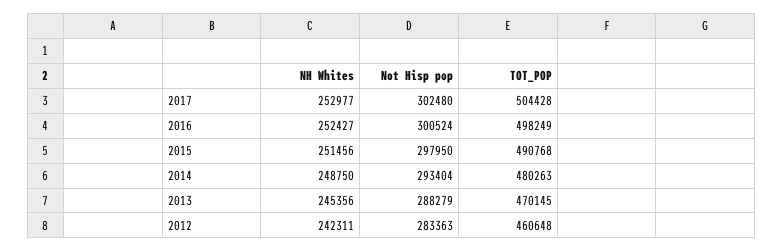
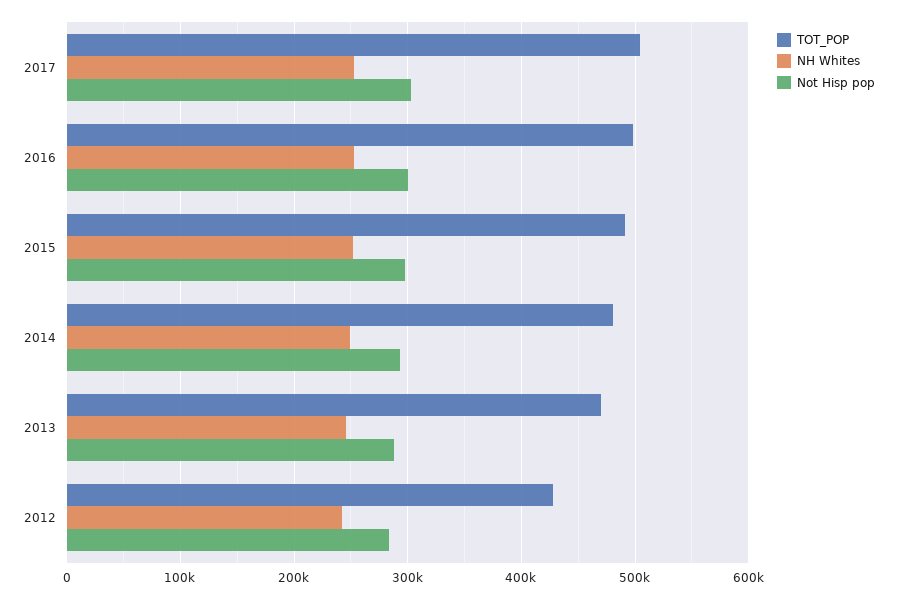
  {
    "NH Whites": {
      "2017": 252977,
      "2016": 252427,
      "2015": 251456,
      "2014": 248750,
      "2013": 245356,
      "2012": 242311
    },
    "Not Hisp pop": {
      "2017": 302480,
      "2016": 300524,
      "2015": 297950,
      "2014": 293404,
      "2013": 288279,
      "2012": 283363
    },
    "TOT_POP": {
      "2017": 504428,
      "2016": 498249,
      "2015": 490768,
      "2014": 480263,
      "2013": 470145,
-     "2012": 460648
+     "2012": 430000
    }
  }

